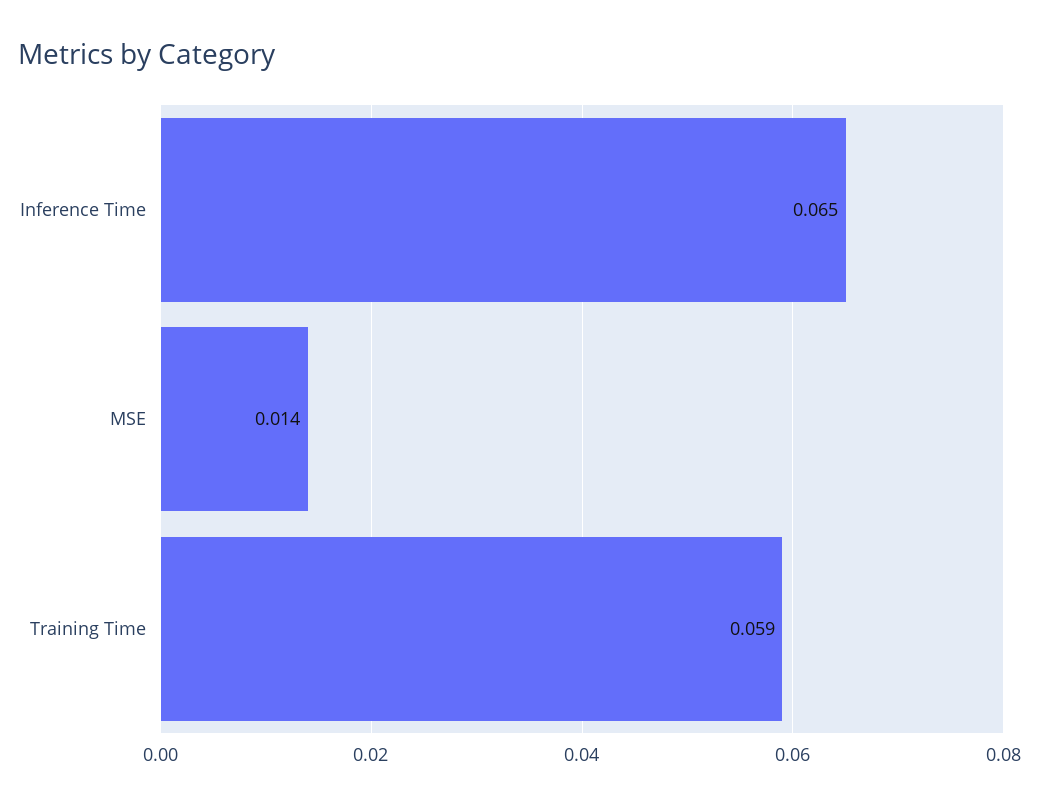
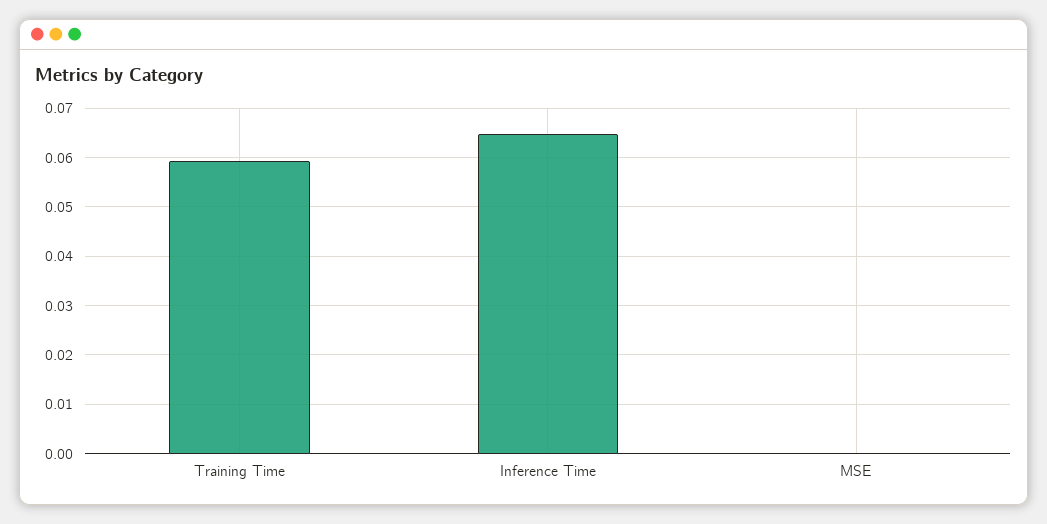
  {
    "Inference Time": 0.065,
-   "MSE": 0.014,
+   "MSE": 0,
    "Training Time": 0.059
  }

